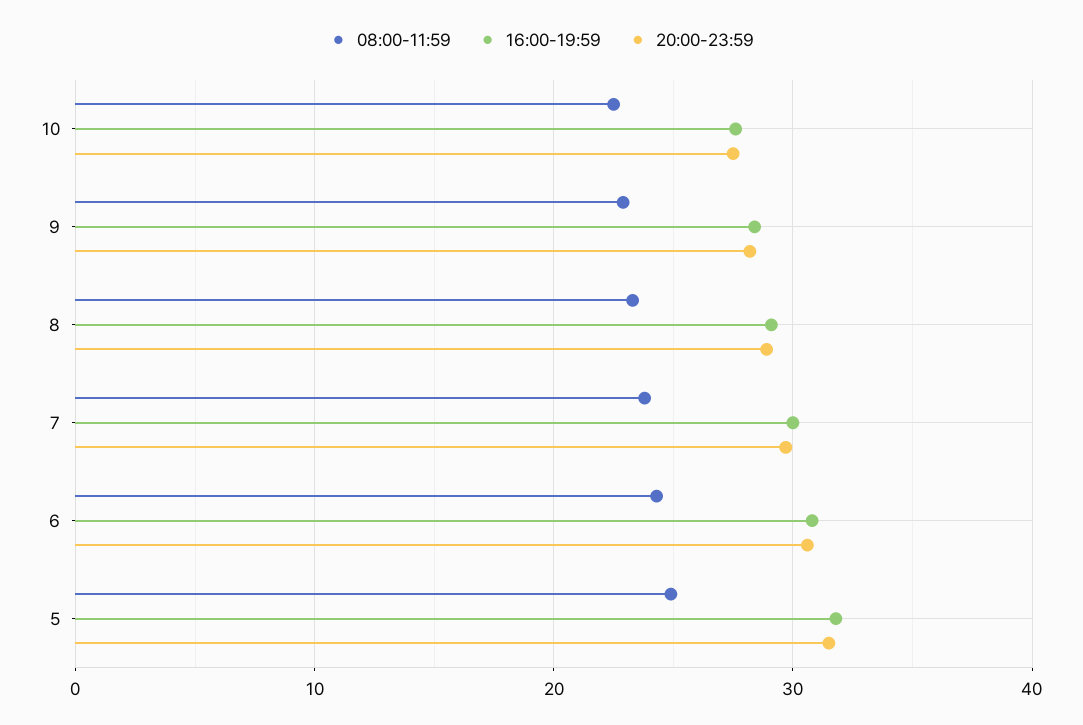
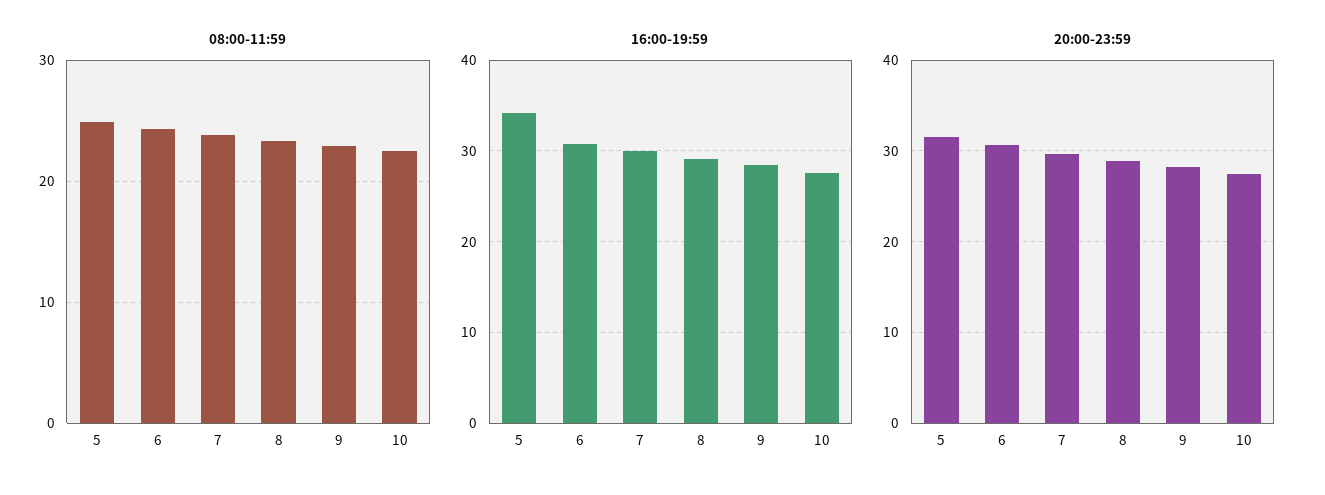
  {
    "08:00-11:59": {
      "10": 23,
      "9": 23,
      "8": 23,
      "7": 24,
      "6": 24,
      "5": 25
    },
    "16:00-19:59": {
      "10": 28,
      "9": 28,
      "8": 29,
      "7": 30,
      "6": 31,
-     "5": 32
+     "5": 34
    },
    "20:00-23:59": {
      "10": 28,
      "9": 28,
      "8": 29,
      "7": 30,
      "6": 31,
      "5": 32
    }
  }

